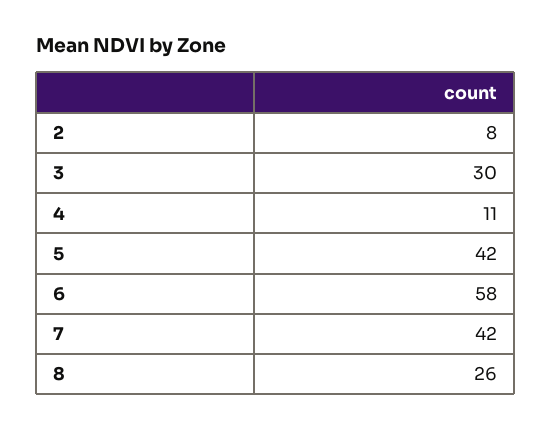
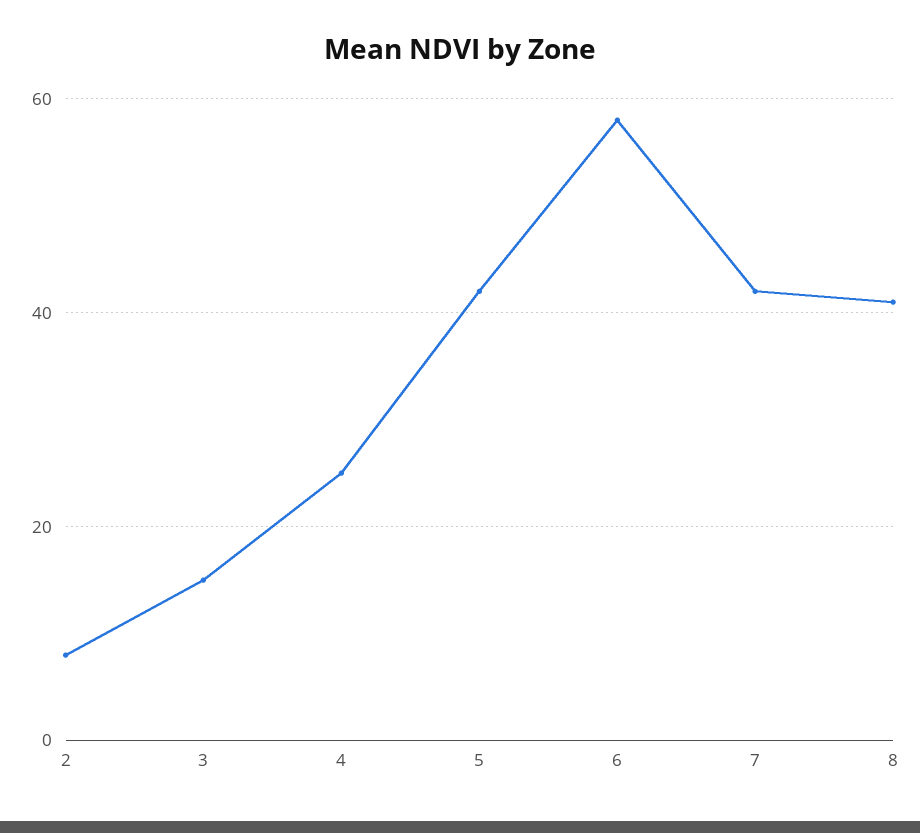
  {
    "2": 8,
-   "3": 30,
+   "3": 15,
-   "4": 11,
+   "4": 25,
    "5": 42,
    "6": 58,
    "7": 42,
-   "8": 26
+   "8": 40
  }

